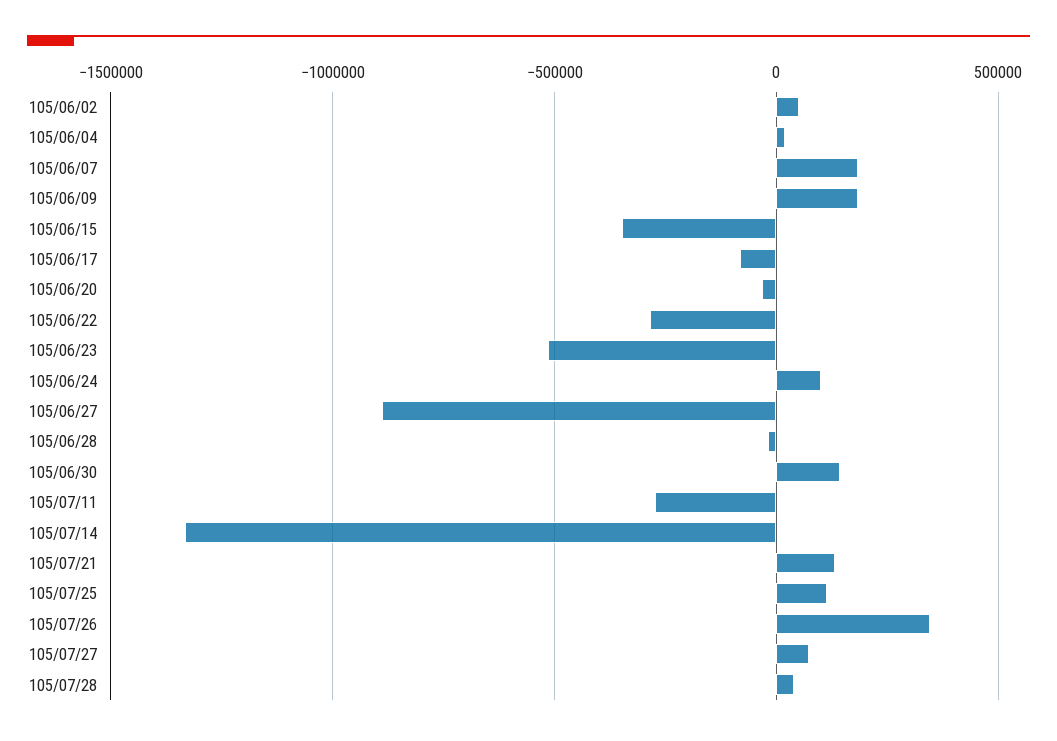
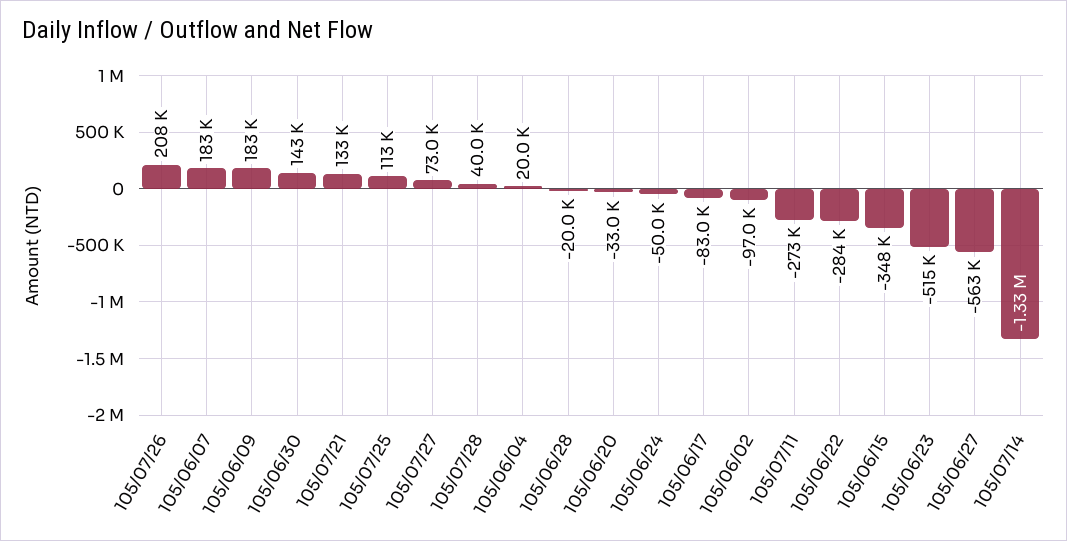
  {
-   "105/06/02": 50000,
+   "105/06/02": -97000,
    "105/06/04": 20000,
    "105/06/07": 183000,
    "105/06/09": 183000,
    "105/06/15": -348000,
    "105/06/17": -83000,
    "105/06/20": -33000,
    "105/06/22": -284000,
    "105/06/23": -515000,
-   "105/06/24": 100000,
+   "105/06/24": -50000,
-   "105/06/27": -900000,
+   "105/06/27": -563000,
    "105/06/28": -20000,
    "105/06/30": 143000,
    "105/07/11": -273000,
    "105/07/14": -1330000,
    "105/07/21": 133000,
    "105/07/25": 113000,
-   "105/07/26": 350000,
+   "105/07/26": 208000,
    "105/07/27": 73000,
    "105/07/28": 40000
  }

